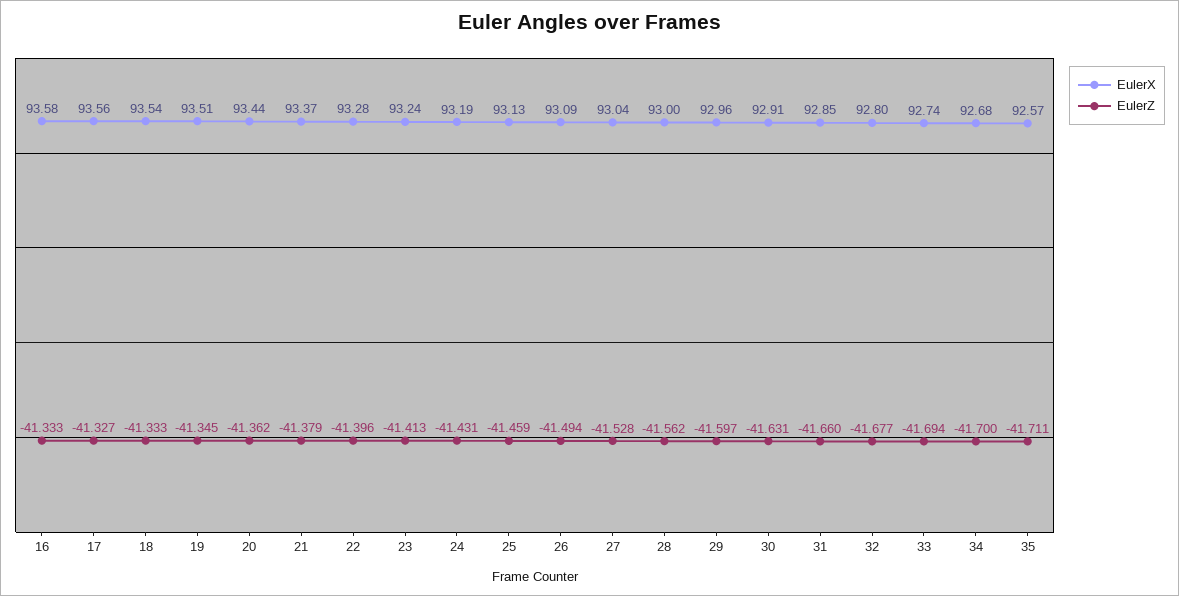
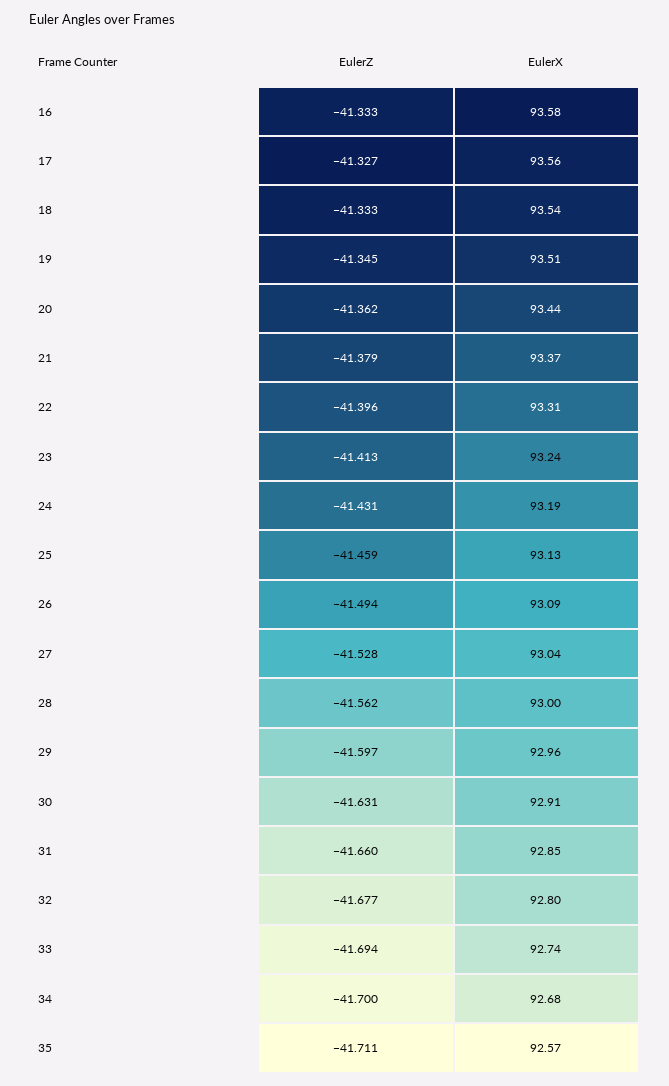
  {
    "EulerX": {
      "16": 93.58,
      "17": 93.56,
      "18": 93.54,
      "19": 93.51,
      "20": 93.44,
      "21": 93.37,
-     "22": 93.28,
+     "22": 93.31,
      "23": 93.24,
      "24": 93.19,
      "25": 93.13,
      "26": 93.09,
      "27": 93.04,
      "28": 93,
      "29": 92.96,
      "30": 92.91,
      "31": 92.85,
      "32": 92.8,
      "33": 92.74,
      "34": 92.68,
      "35": 92.57
    },
    "EulerZ": {
      "16": -41.333,
      "17": -41.327,
      "18": -41.333,
      "19": -41.345,
      "20": -41.362,
      "21": -41.379,
      "22": -41.396,
      "23": -41.413,
      "24": -41.431,
      "25": -41.459,
      "26": -41.494,
      "27": -41.528,
      "28": -41.562,
      "29": -41.597,
      "30": -41.631,
      "31": -41.66,
      "32": -41.677,
      "33": -41.694,
      "34": -41.7,
      "35": -41.711
    }
  }

